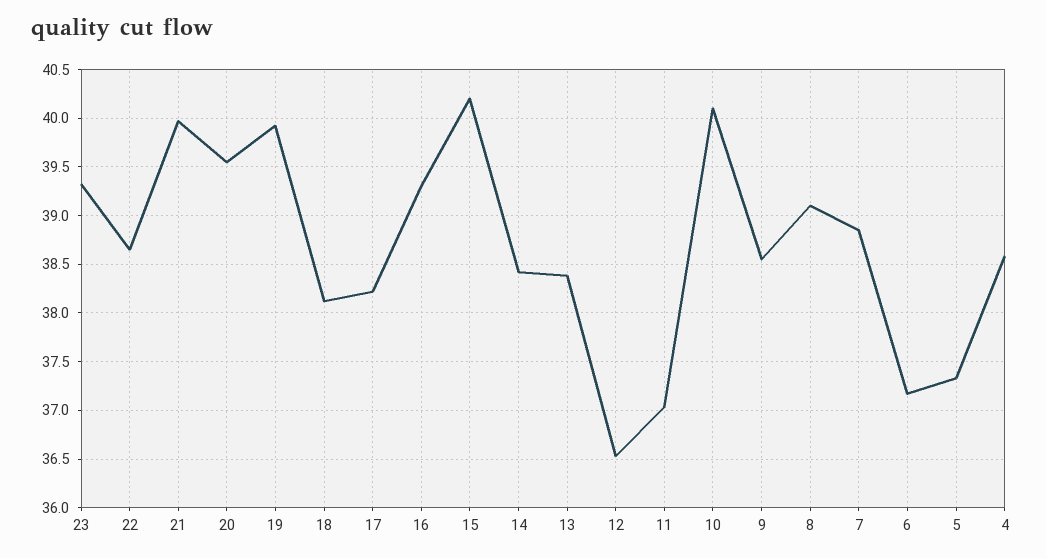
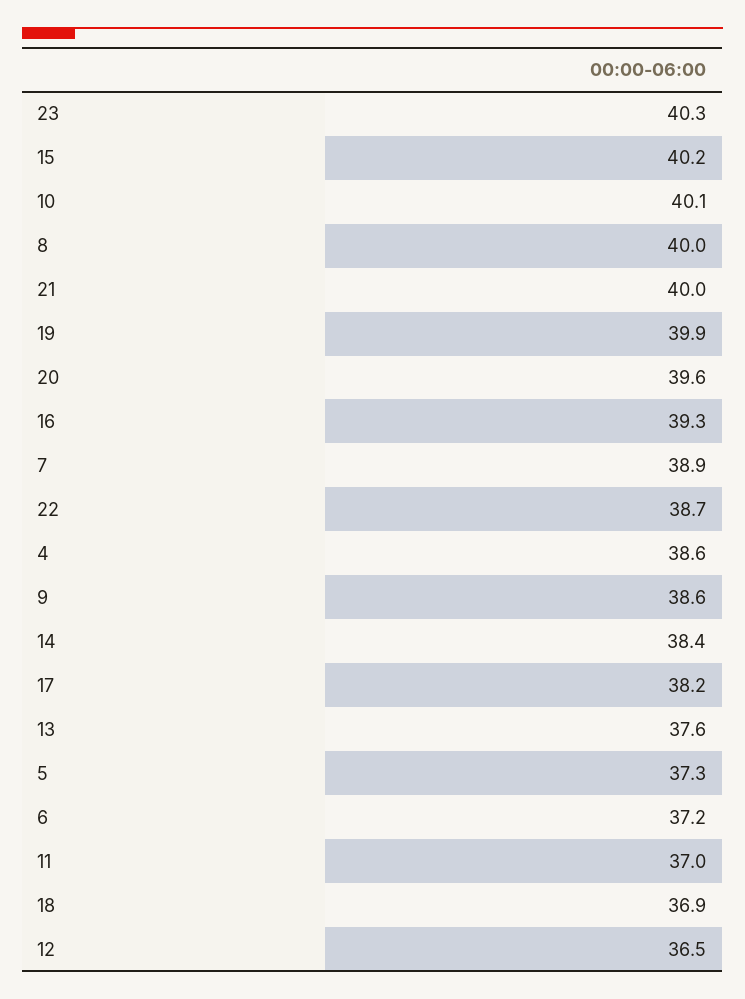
  {
-   "23": 39.3,
+   "23": 40.3,
    "22": 38.7,
    "21": 40,
    "20": 39.6,
    "19": 39.9,
-   "18": 38.1,
+   "18": 36.9,
    "17": 38.2,
    "16": 39.3,
    "15": 40.2,
    "14": 38.4,
-   "13": 38.4,
+   "13": 37.6,
    "12": 36.5,
    "11": 37,
    "10": 40.1,
    "9": 38.6,
-   "8": 39.1,
+   "8": 40,
    "7": 38.9,
    "6": 37.2,
    "5": 37.3,
    "4": 38.6
  }

